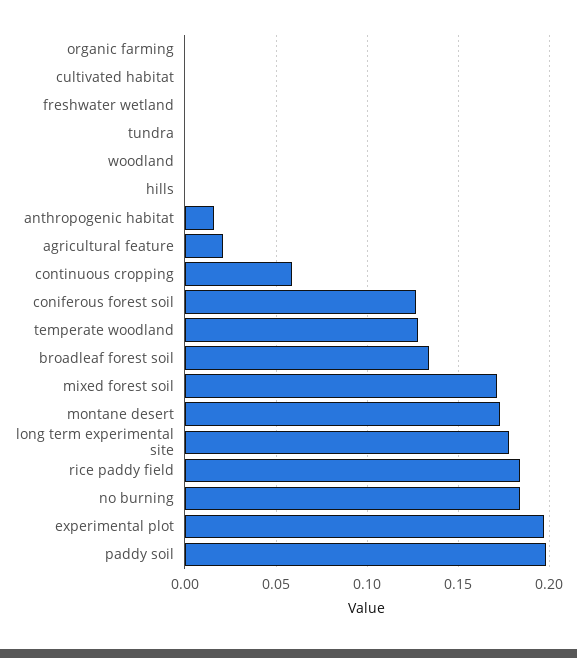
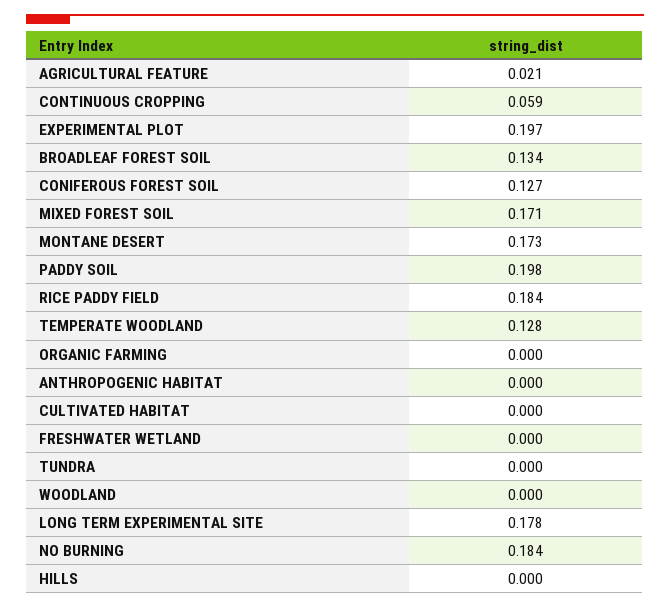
  {
    "organic farming": 0,
    "cultivated habitat": 0,
    "freshwater wetland": 0,
    "tundra": 0,
    "woodland": 0,
    "hills": 0,
-   "anthropogenic habitat": 0.015,
+   "anthropogenic habitat": 0,
    "agricultural feature": 0.021,
    "continuous cropping": 0.059,
    "coniferous forest soil": 0.127,
    "temperate woodland": 0.128,
    "broadleaf forest soil": 0.134,
    "mixed forest soil": 0.171,
    "montane desert": 0.173,
    "long term experimental site": 0.178,
    "rice paddy field": 0.184,
    "no burning": 0.184,
    "experimental plot": 0.197,
    "paddy soil": 0.198
  }

